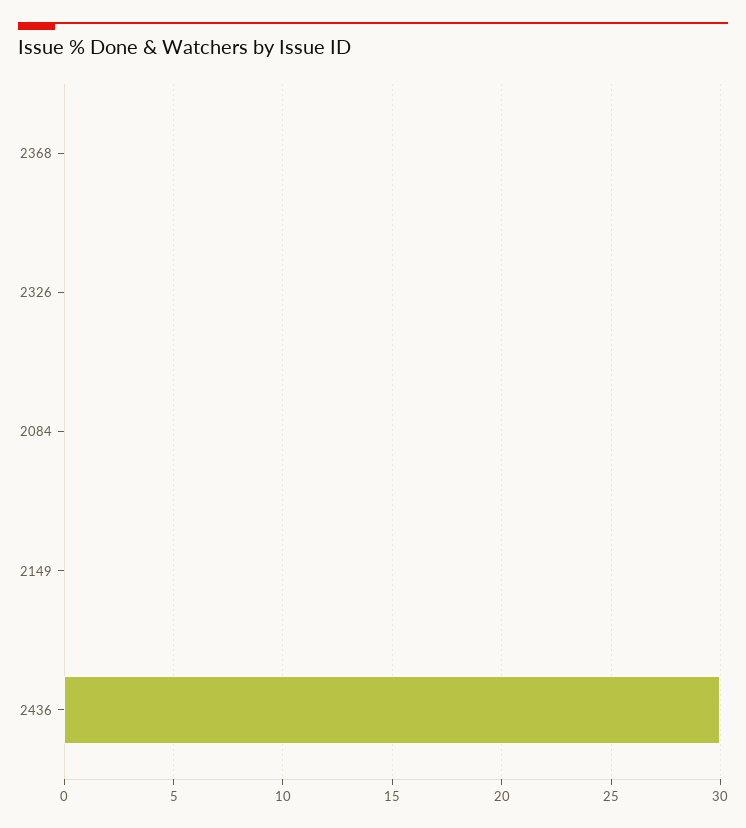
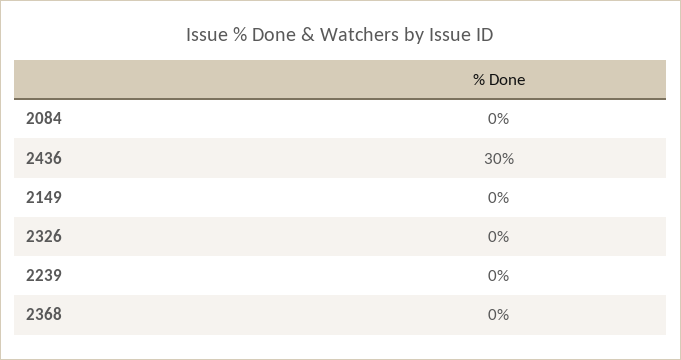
  {
    "2368": 0,
    "2326": 0,
    "2084": 0,
    "2149": 0,
-   "2436": 30
+   "2436": 30,
+   "2239": 0
  }

